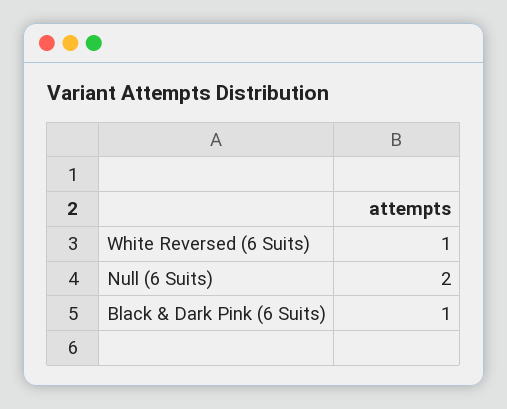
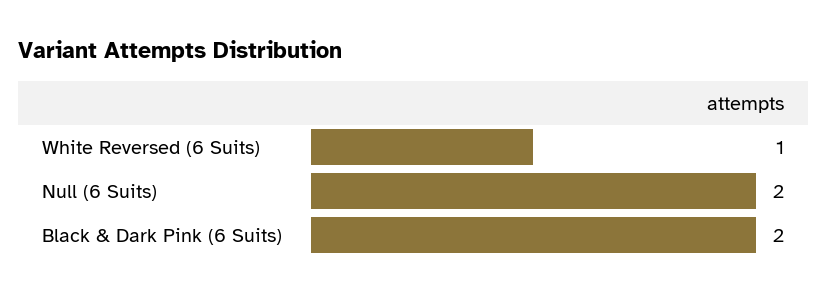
  {
    "White Reversed (6 Suits)": 1,
    "Null (6 Suits)": 2,
-   "Black & Dark Pink (6 Suits)": 1
+   "Black & Dark Pink (6 Suits)": 2
  }

